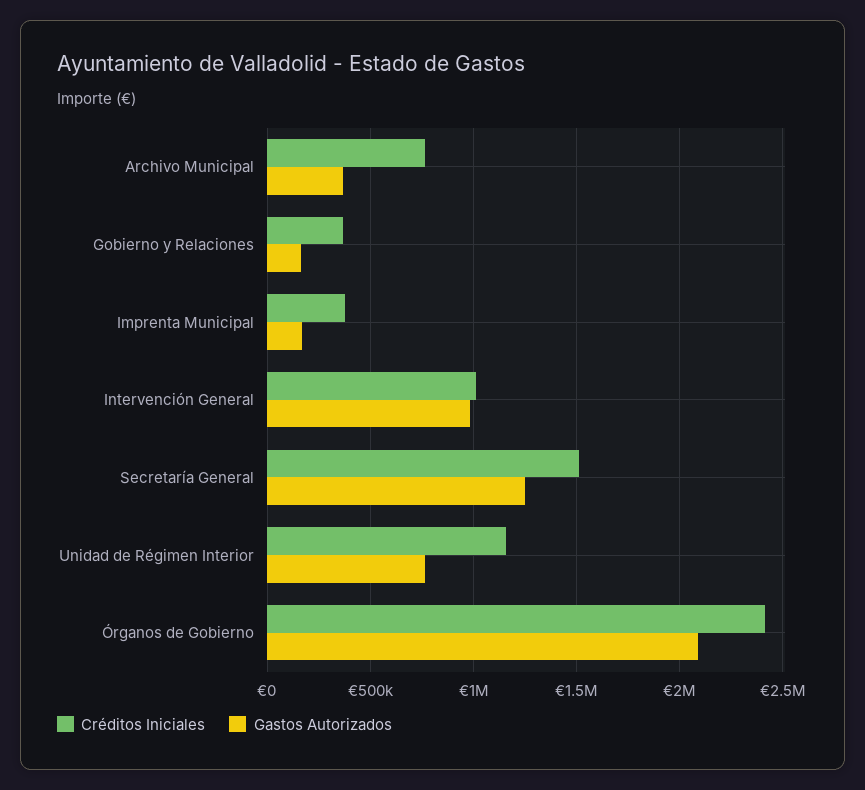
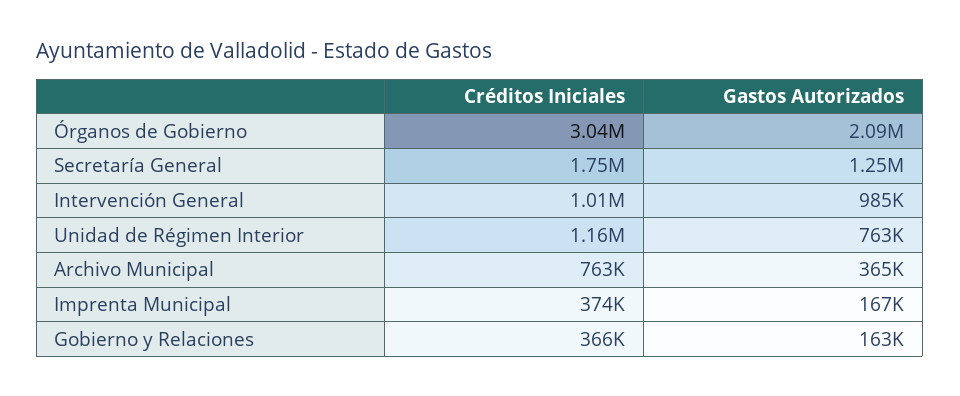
  {
    "Créditos Iniciales": {
      "Archivo Municipal": 763000,
      "Gobierno y Relaciones": 366000,
      "Imprenta Municipal": 374000,
      "Intervención General": 1010000,
-     "Secretaría General": 1500000,
+     "Secretaría General": 1750000,
      "Unidad de Régimen Interior": 1160000,
-     "Órganos de Gobierno": 2400000
+     "Órganos de Gobierno": 3040000
    },
    "Gastos Autorizados": {
      "Archivo Municipal": 365000,
      "Gobierno y Relaciones": 163000,
      "Imprenta Municipal": 167000,
      "Intervención General": 985000,
      "Secretaría General": 1250000,
      "Unidad de Régimen Interior": 763000,
      "Órganos de Gobierno": 2090000
    }
  }

